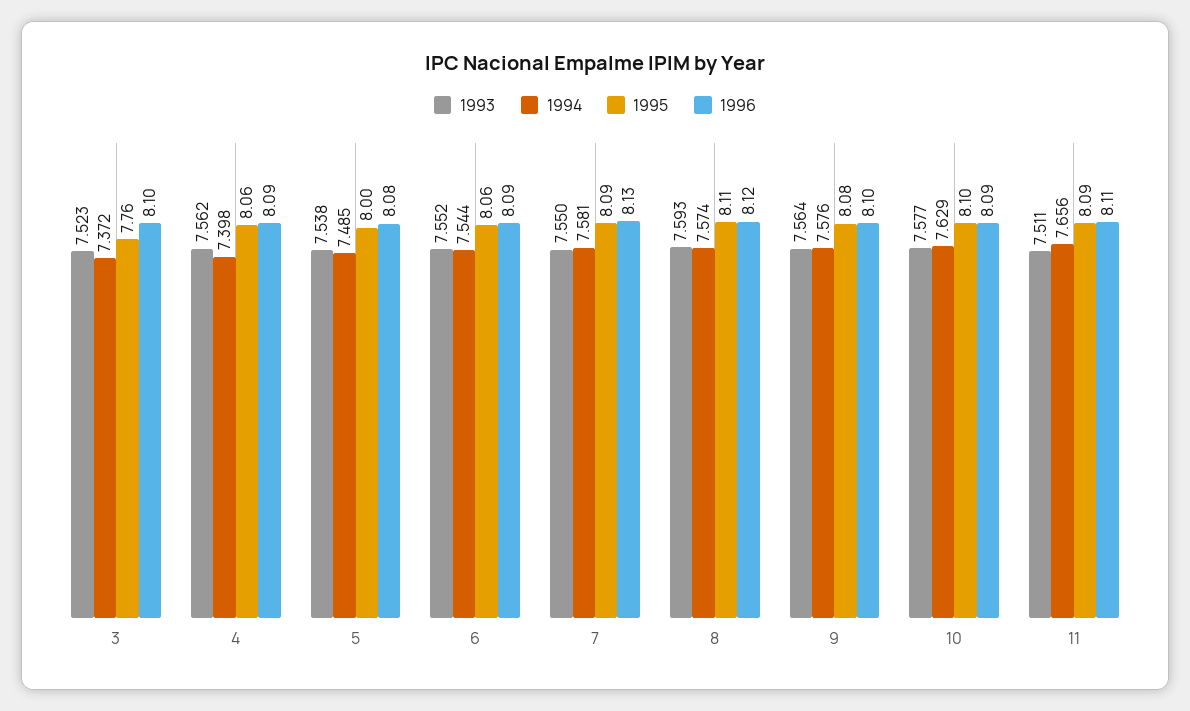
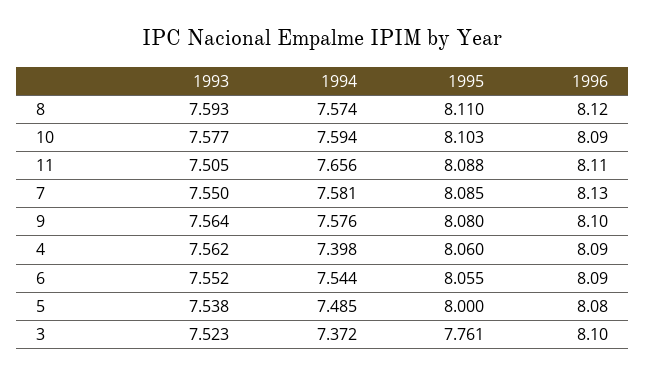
  {
    "1993": {
      "3": 7.523,
      "4": 7.562,
      "5": 7.538,
      "6": 7.552,
      "7": 7.55,
      "8": 7.593,
      "9": 7.564,
      "10": 7.577,
-     "11": 7.511
+     "11": 7.505
    },
    "1994": {
      "3": 7.372,
      "4": 7.398,
      "5": 7.485,
      "6": 7.544,
      "7": 7.581,
      "8": 7.574,
      "9": 7.576,
-     "10": 7.629,
+     "10": 7.594,
      "11": 7.656
    },
    "1995": {
      "3": 7.761,
      "4": 8.06,
      "5": 8,
      "6": 8.055,
      "7": 8.085,
      "8": 8.11,
      "9": 8.08,
      "10": 8.103,
      "11": 8.088
    },
    "1996": {
      "3": 8.1,
      "4": 8.09,
      "5": 8.08,
      "6": 8.09,
      "7": 8.13,
      "8": 8.12,
      "9": 8.1,
      "10": 8.09,
      "11": 8.11
    }
  }

